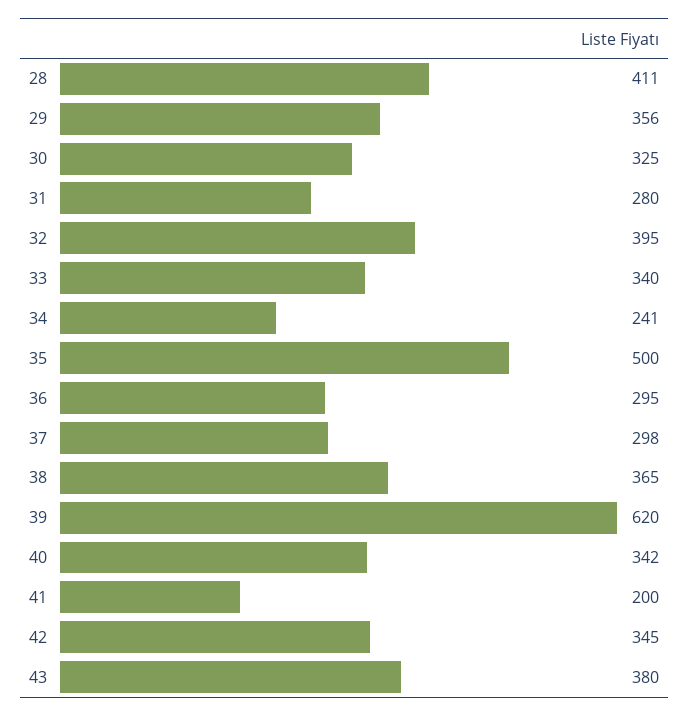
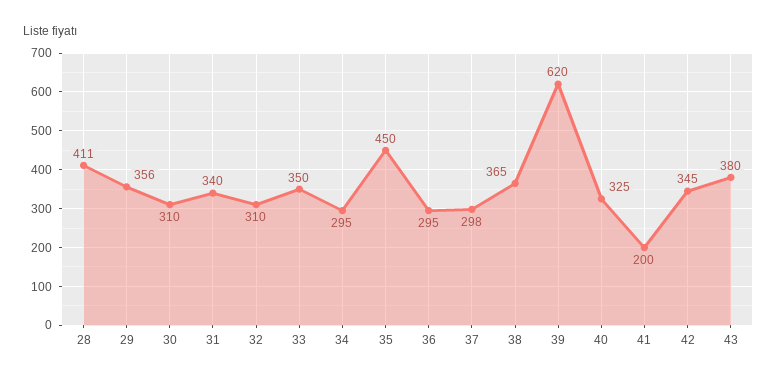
  {
    "28": 411,
    "29": 356,
-   "30": 325,
+   "30": 310,
-   "31": 280,
+   "31": 340,
-   "32": 395,
+   "32": 310,
-   "33": 340,
+   "33": 350,
-   "34": 241,
+   "34": 295,
-   "35": 500,
+   "35": 450,
    "36": 295,
    "37": 298,
    "38": 365,
    "39": 620,
-   "40": 342,
+   "40": 325,
    "41": 200,
    "42": 345,
    "43": 380
  }

